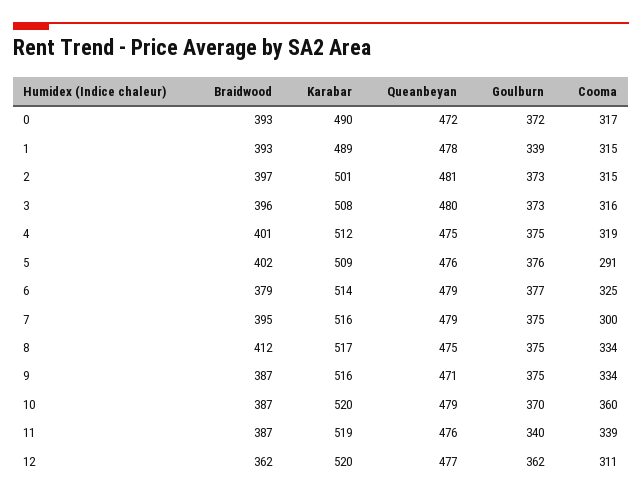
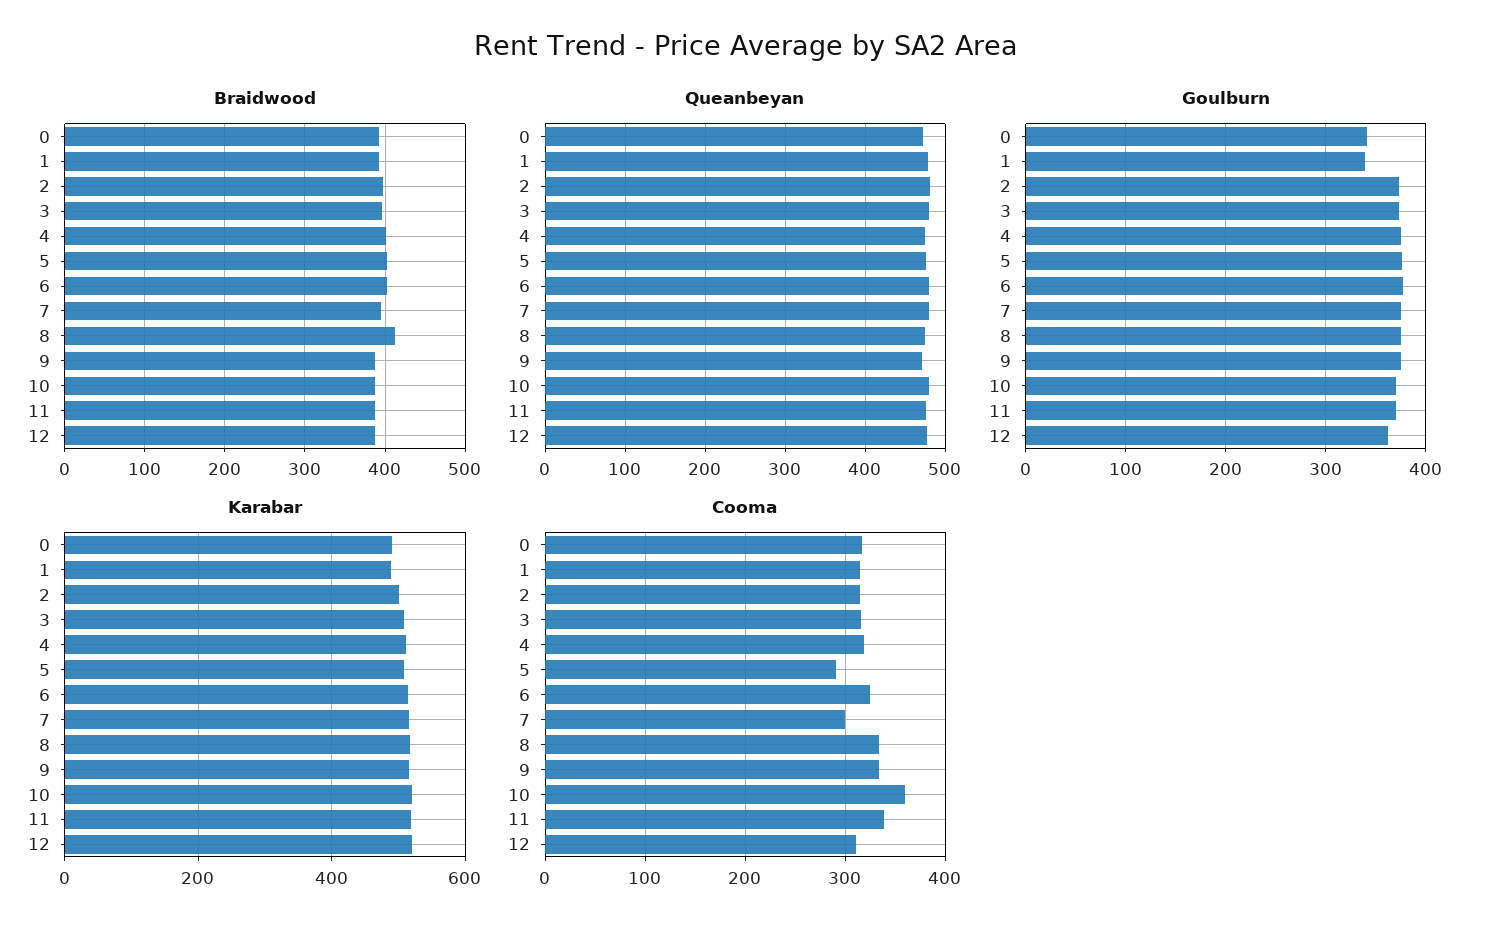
  {
    "Braidwood": {
      "0": 393,
      "1": 393,
      "2": 397,
      "3": 396,
      "4": 401,
      "5": 402,
-     "6": 379,
+     "6": 400,
      "7": 395,
      "8": 412,
      "9": 387,
      "10": 387,
      "11": 387,
-     "12": 362
+     "12": 390
    },
    "Karabar": {
      "0": 490,
      "1": 489,
      "2": 501,
      "3": 508,
      "4": 512,
      "5": 509,
      "6": 514,
      "7": 516,
      "8": 517,
      "9": 516,
      "10": 520,
      "11": 519,
      "12": 520
    },
    "Queanbeyan": {
      "0": 472,
      "1": 478,
      "2": 481,
      "3": 480,
      "4": 475,
      "5": 476,
      "6": 479,
      "7": 479,
      "8": 475,
      "9": 471,
      "10": 479,
      "11": 476,
      "12": 477
    },
    "Goulburn": {
-     "0": 372,
+     "0": 340,
      "1": 339,
      "2": 373,
      "3": 373,
      "4": 375,
      "5": 376,
      "6": 377,
      "7": 375,
      "8": 375,
      "9": 375,
      "10": 370,
-     "11": 340,
+     "11": 370,
      "12": 362
    },
    "Cooma": {
      "0": 317,
      "1": 315,
      "2": 315,
      "3": 316,
      "4": 319,
      "5": 291,
      "6": 325,
      "7": 300,
      "8": 334,
      "9": 334,
      "10": 360,
      "11": 339,
      "12": 311
    }
  }

